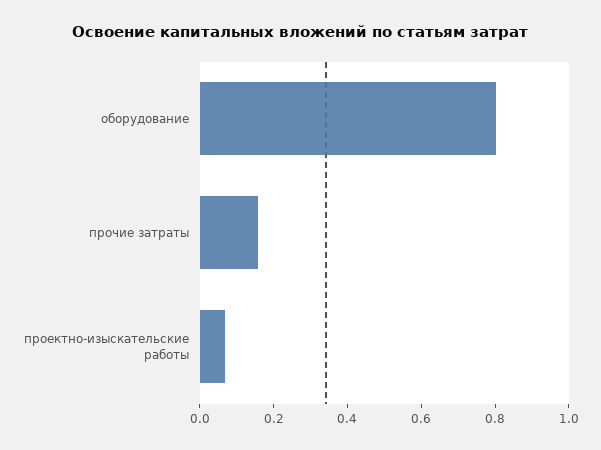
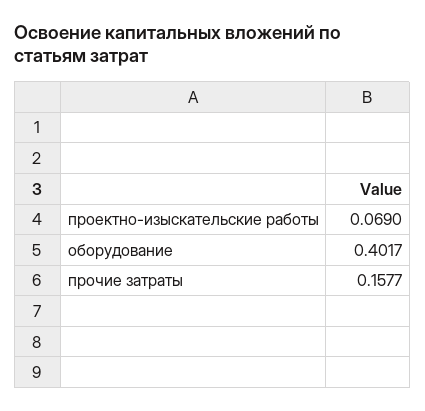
  {
-   "оборудование": 0.8,
+   "оборудование": 0.4017,
    "прочие затраты": 0.1577,
    "проектно-изыскательские работы": 0.069
  }

